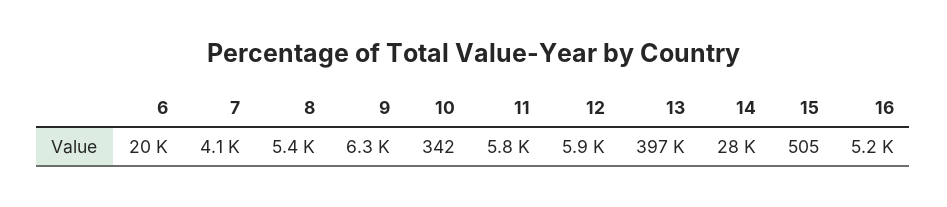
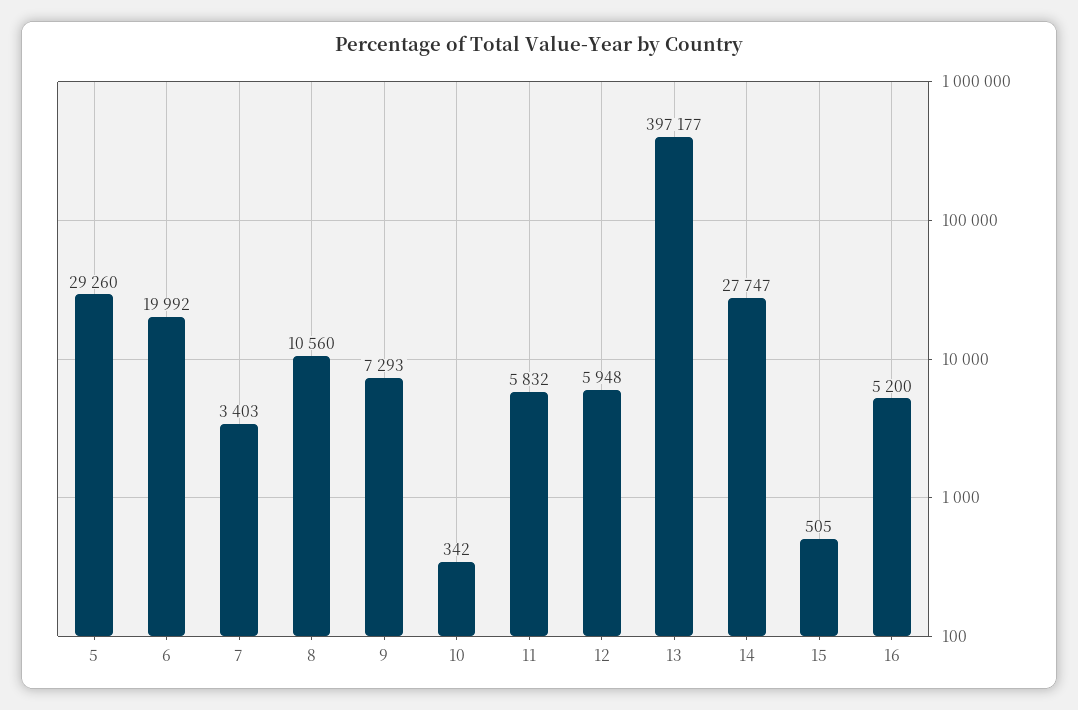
  {
    "6": 19992,
-   "7": 4100,
+   "7": 3403,
-   "8": 5400,
+   "8": 10560,
-   "9": 6300,
+   "9": 7293,
    "10": 342,
    "11": 5832,
    "12": 5948,
    "13": 397177,
    "14": 27747,
    "15": 505,
-   "16": 5200
+   "16": 5200,
+   "5": 29260
  }

